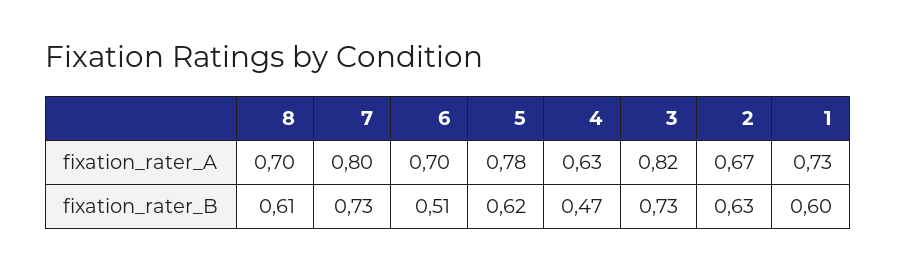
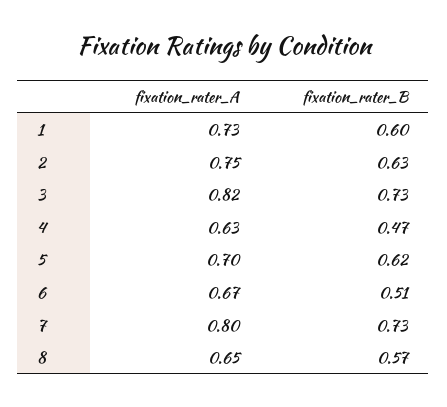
  {
    "8": {
-     "fixation_rater_A": 0.7,
+     "fixation_rater_A": 0.65,
-     "fixation_rater_B": 0.61
+     "fixation_rater_B": 0.57
    },
    "7": {
      "fixation_rater_A": 0.8,
      "fixation_rater_B": 0.73
    },
    "6": {
-     "fixation_rater_A": 0.7,
+     "fixation_rater_A": 0.67,
      "fixation_rater_B": 0.51
    },
    "5": {
-     "fixation_rater_A": 0.78,
+     "fixation_rater_A": 0.7,
      "fixation_rater_B": 0.62
    },
    "4": {
      "fixation_rater_A": 0.63,
      "fixation_rater_B": 0.47
    },
    "3": {
      "fixation_rater_A": 0.82,
      "fixation_rater_B": 0.73
    },
    "2": {
-     "fixation_rater_A": 0.67,
+     "fixation_rater_A": 0.75,
      "fixation_rater_B": 0.63
    },
    "1": {
      "fixation_rater_A": 0.73,
      "fixation_rater_B": 0.6
    }
  }

